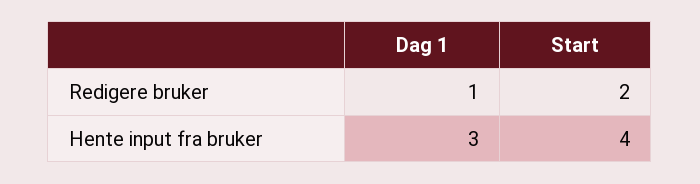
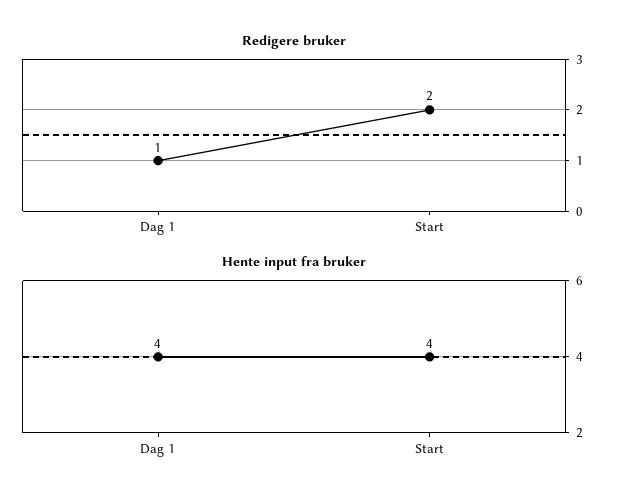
  {
    "Redigere bruker": {
      "Dag 1": 1,
      "Start": 2
    },
    "Hente input fra bruker": {
-     "Dag 1": 3,
+     "Dag 1": 4,
      "Start": 4
    }
  }

